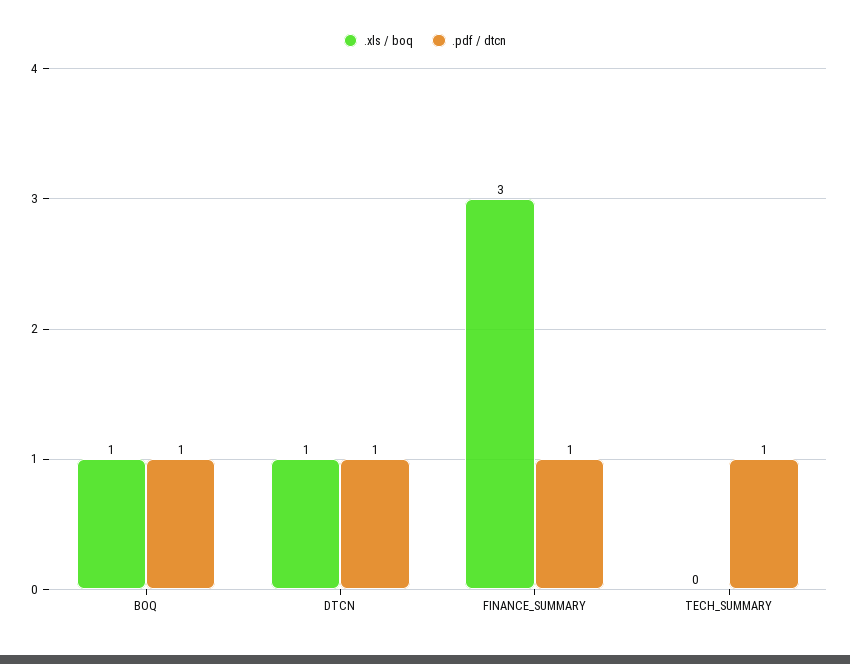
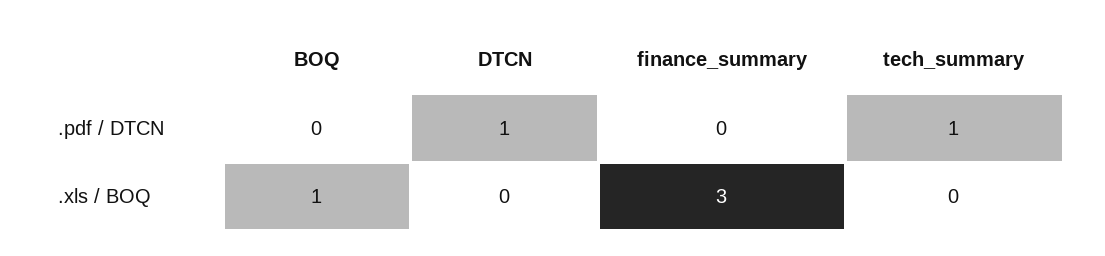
  {
    ".xls / boq": {
      "BOQ": 1,
-     "DTCN": 1,
+     "DTCN": 0,
      "FINANCE_SUMMARY": 3,
      "TECH_SUMMARY": 0
    },
    ".pdf / dtcn": {
-     "BOQ": 1,
+     "BOQ": 0,
      "DTCN": 1,
-     "FINANCE_SUMMARY": 1,
+     "FINANCE_SUMMARY": 0,
      "TECH_SUMMARY": 1
    }
  }

